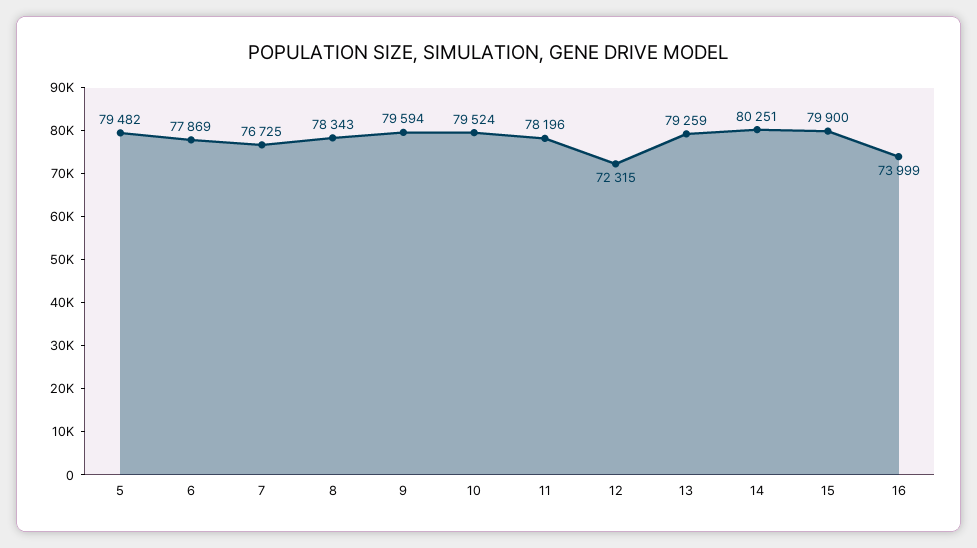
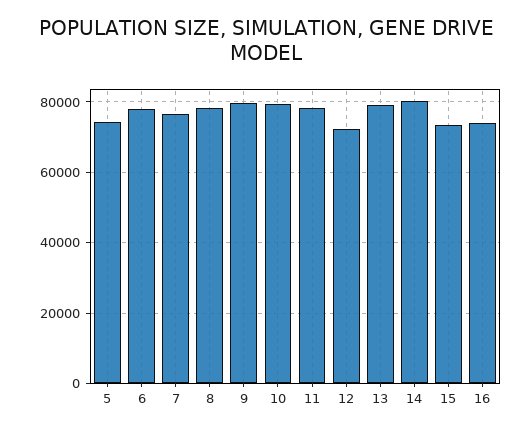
  {
-   "5": 79482,
+   "5": 74000,
    "6": 77869,
    "7": 76725,
    "8": 78343,
    "9": 79594,
    "10": 79524,
    "11": 78196,
    "12": 72315,
    "13": 79259,
    "14": 80251,
-   "15": 79900,
+   "15": 74000,
    "16": 73999
  }

